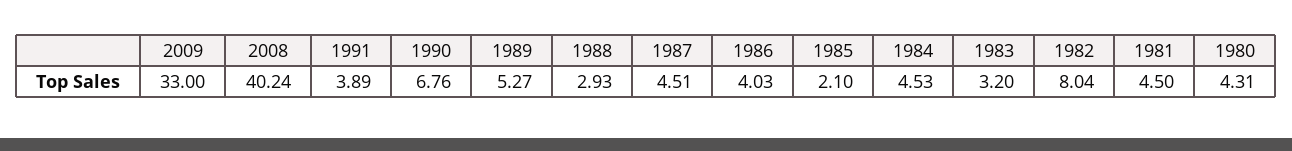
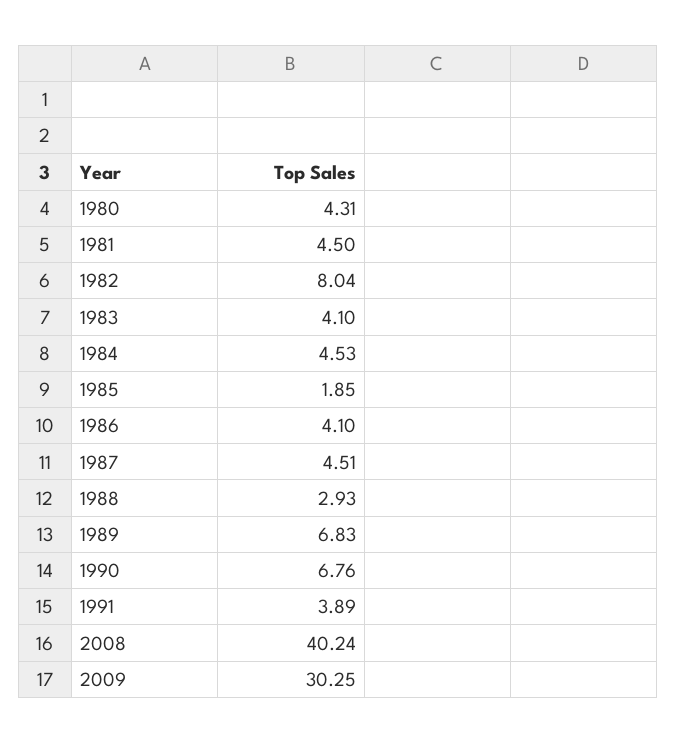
  {
-   "2009": 33,
+   "2009": 30.25,
    "2008": 40.24,
    "1991": 3.89,
    "1990": 6.76,
-   "1989": 5.27,
+   "1989": 6.83,
    "1988": 2.93,
    "1987": 4.51,
-   "1986": 4.03,
+   "1986": 4.1,
-   "1985": 2.1,
+   "1985": 1.85,
    "1984": 4.53,
-   "1983": 3.2,
+   "1983": 4.1,
    "1982": 8.04,
    "1981": 4.5,
    "1980": 4.31
  }

